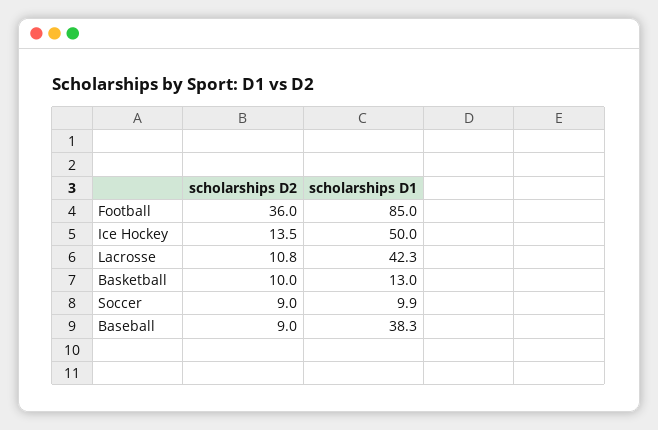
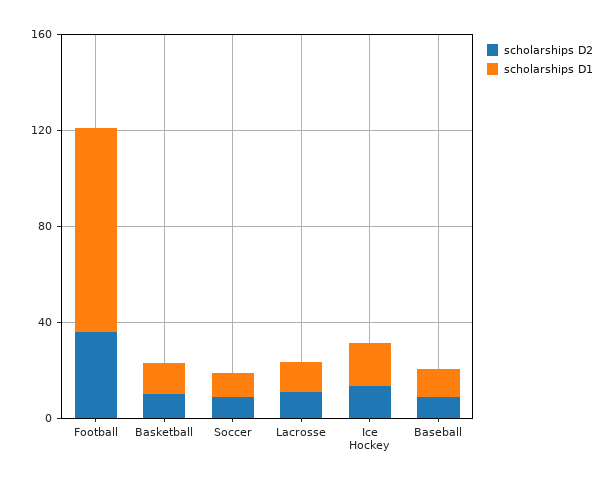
  {
    "scholarships D2": {
      "Football": 36,
      "Ice Hockey": 13.5,
      "Lacrosse": 10.8,
      "Basketball": 10,
      "Soccer": 9,
      "Baseball": 9
    },
    "scholarships D1": {
      "Football": 85,
-     "Ice Hockey": 50,
+     "Ice Hockey": 20,
-     "Lacrosse": 42.3,
+     "Lacrosse": 10,
      "Basketball": 13,
      "Soccer": 9.9,
-     "Baseball": 38.3
+     "Baseball": 10
    }
  }

